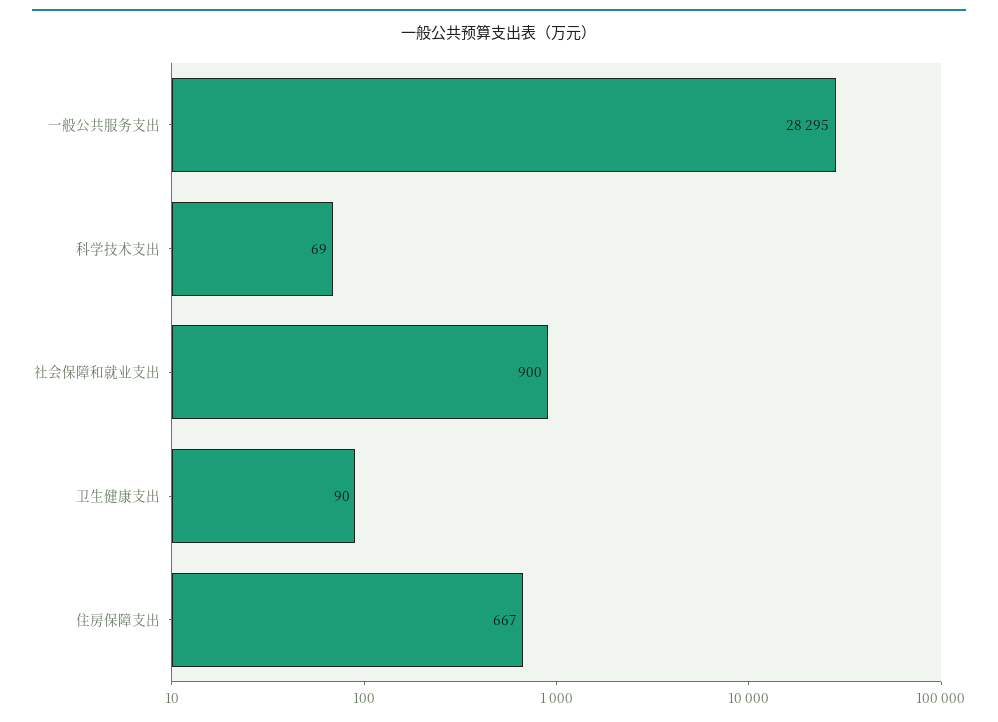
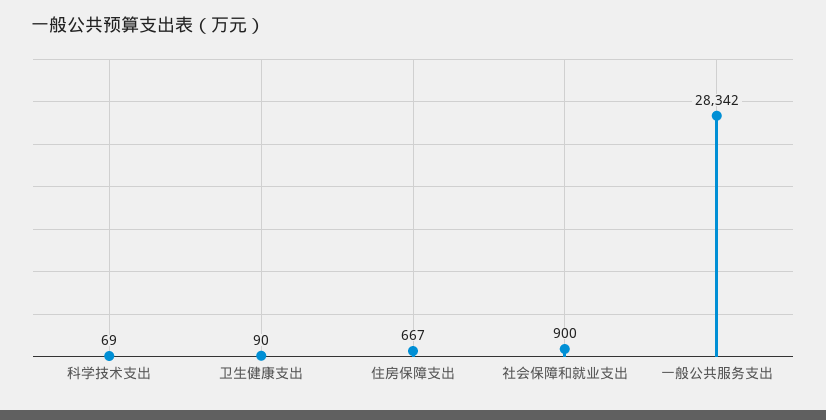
  {
-   "一般公共服务支出": 28295,
+   "一般公共服务支出": 28342,
    "科学技术支出": 69,
    "社会保障和就业支出": 900,
    "卫生健康支出": 90,
    "住房保障支出": 667
  }

